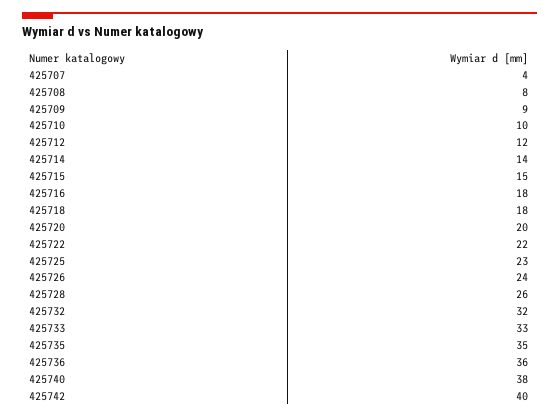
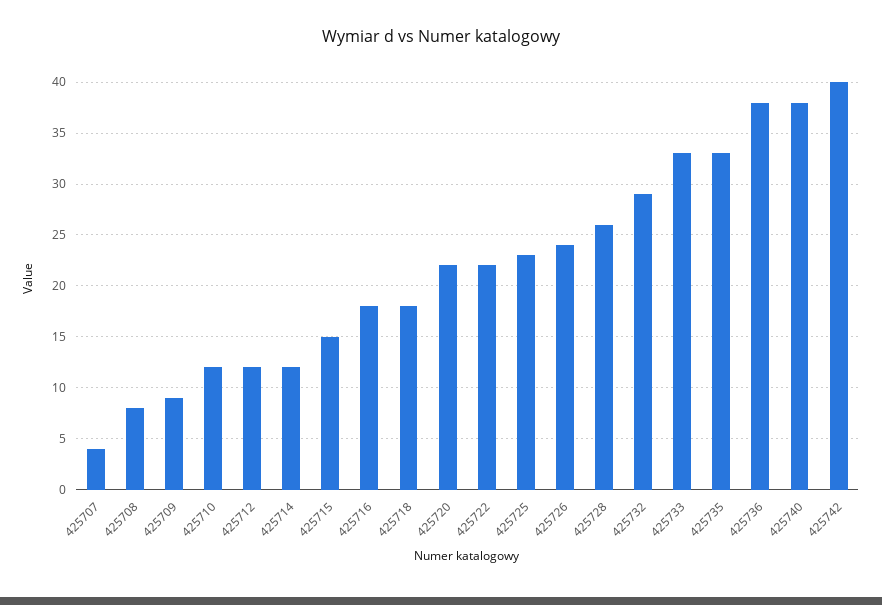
  {
    "425707": 4,
    "425708": 8,
    "425709": 9,
-   "425710": 10,
+   "425710": 12,
    "425712": 12,
-   "425714": 14,
+   "425714": 12,
    "425715": 15,
    "425716": 18,
    "425718": 18,
-   "425720": 20,
+   "425720": 22,
    "425722": 22,
    "425725": 23,
    "425726": 24,
    "425728": 26,
-   "425732": 32,
+   "425732": 29,
    "425733": 33,
-   "425735": 35,
+   "425735": 33,
-   "425736": 36,
+   "425736": 38,
    "425740": 38,
    "425742": 40
  }

